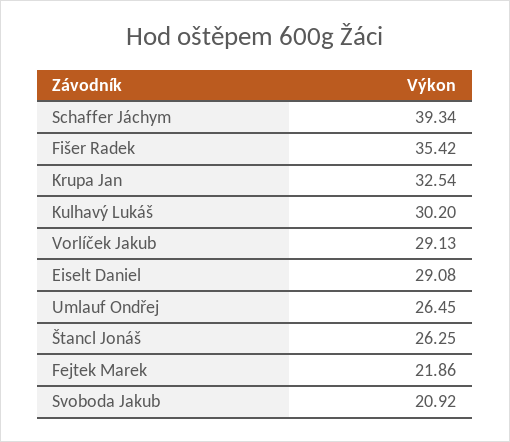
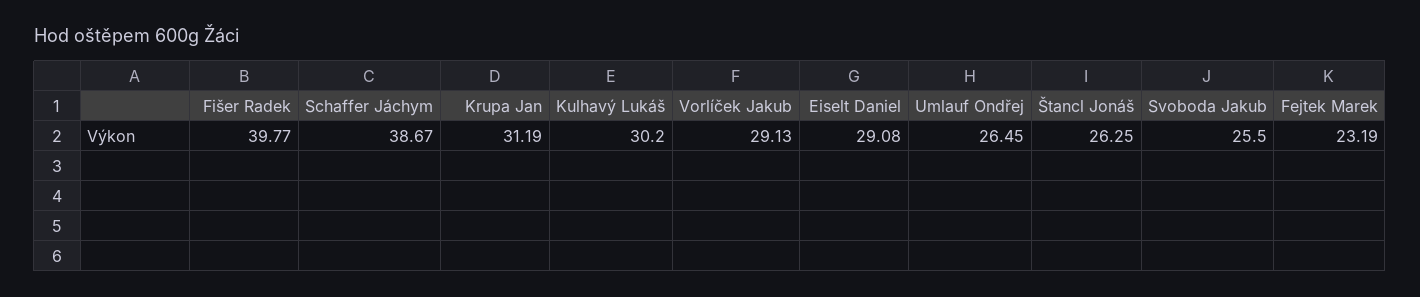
  {
-   "Schaffer Jáchym": 39.34,
+   "Schaffer Jáchym": 38.67,
-   "Fišer Radek": 35.42,
+   "Fišer Radek": 39.77,
-   "Krupa Jan": 32.54,
+   "Krupa Jan": 31.19,
    "Kulhavý Lukáš": 30.2,
    "Vorlíček Jakub": 29.13,
    "Eiselt Daniel": 29.08,
    "Umlauf Ondřej": 26.45,
    "Štancl Jonáš": 26.25,
-   "Fejtek Marek": 21.86,
+   "Fejtek Marek": 23.19,
-   "Svoboda Jakub": 20.92
+   "Svoboda Jakub": 25.5
  }

